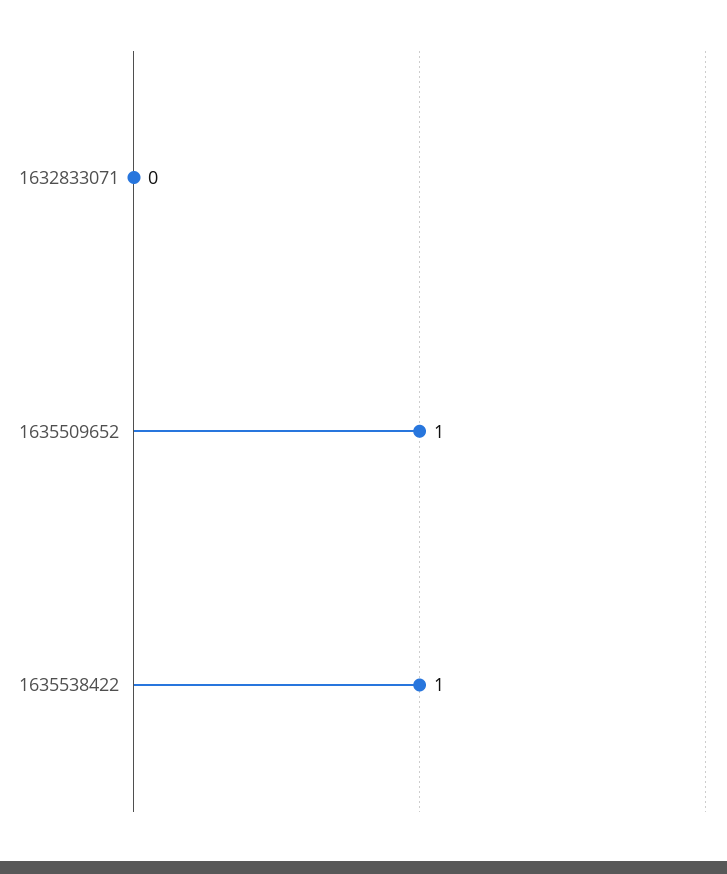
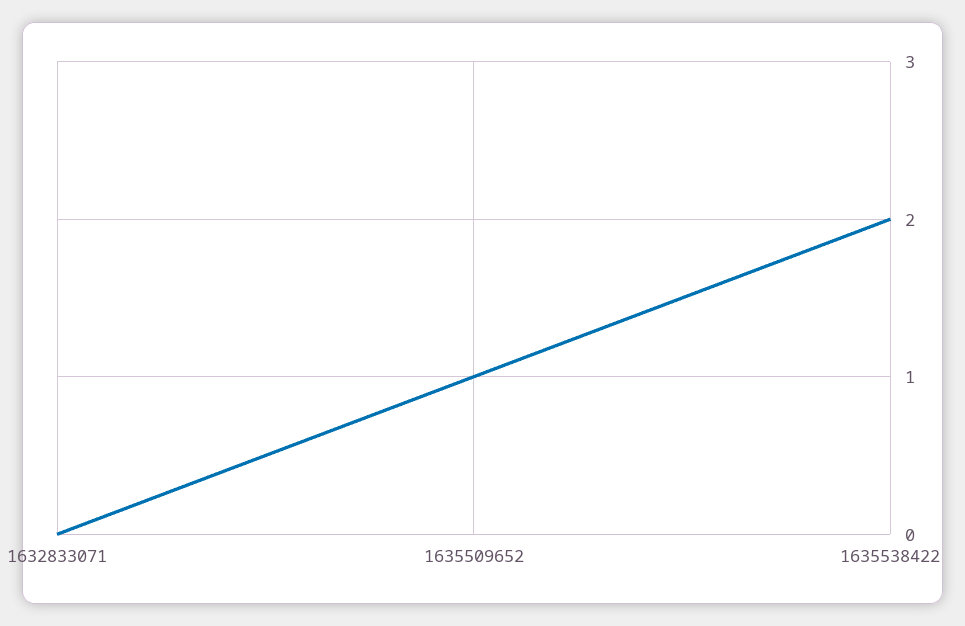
  {
    "1632833071": 0,
    "1635509652": 1,
-   "1635538422": 1
+   "1635538422": 2
  }

